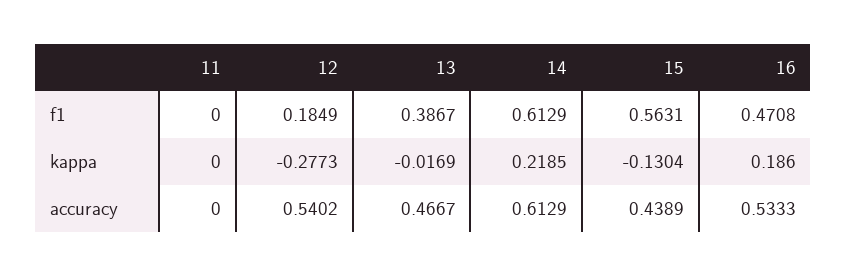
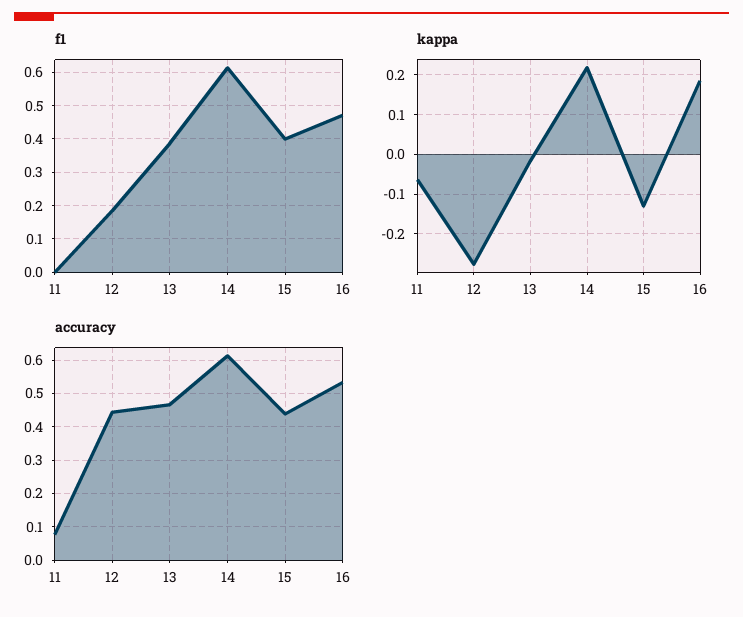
  {
    "f1": {
      "11": 0,
      "12": 0.1849,
      "13": 0.3867,
      "14": 0.6129,
-     "15": 0.5631,
+     "15": 0.4,
      "16": 0.4708
    },
    "kappa": {
-     "11": 0,
+     "11": -0.06,
      "12": -0.2773,
      "13": -0.0169,
      "14": 0.2185,
      "15": -0.1304,
      "16": 0.186
    },
    "accuracy": {
-     "11": 0,
+     "11": 0.08,
-     "12": 0.5402,
+     "12": 0.44,
      "13": 0.4667,
      "14": 0.6129,
      "15": 0.4389,
      "16": 0.5333
    }
  }

